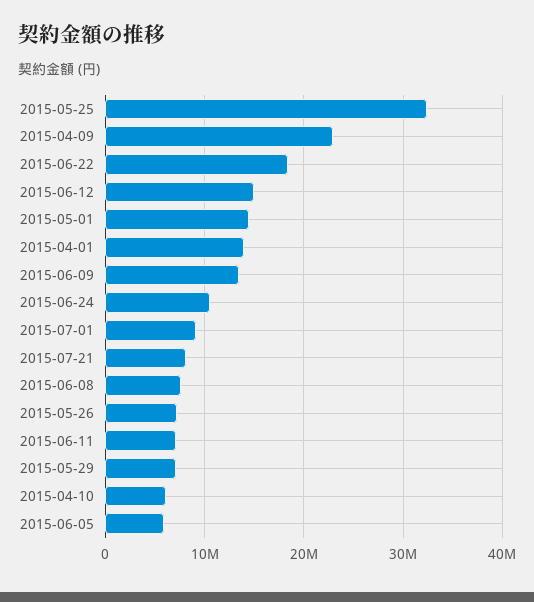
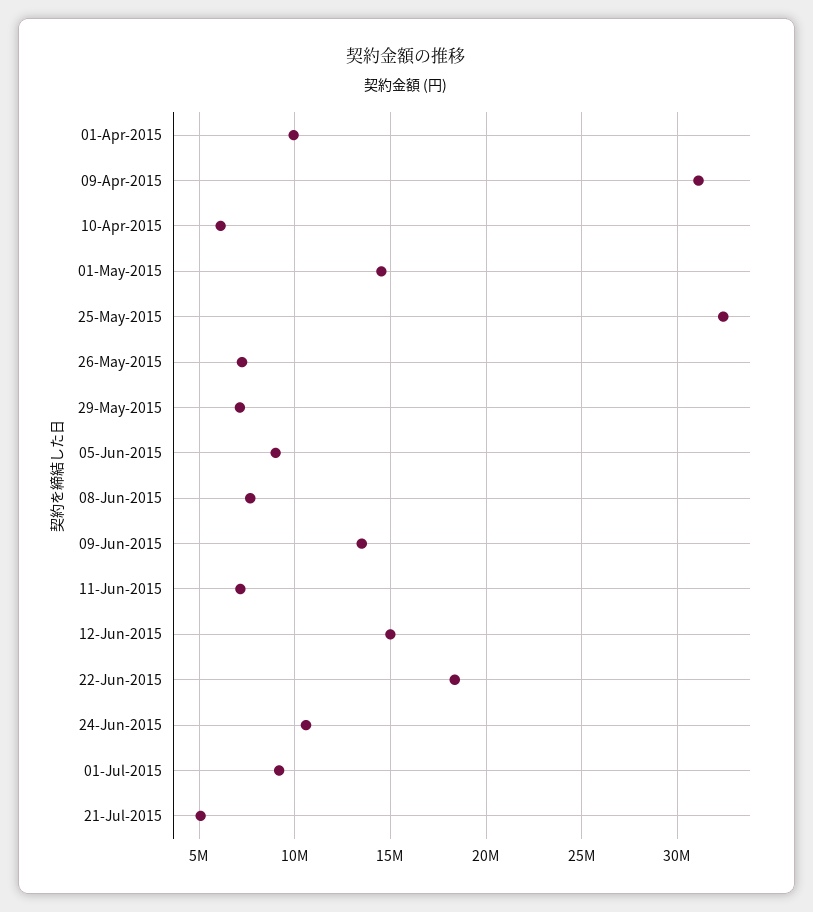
  {
    "2015-05-25": 32500000,
-   "2015-04-09": 23000000,
+   "2015-04-09": 31000000,
    "2015-06-22": 18500000,
    "2015-06-12": 15000000,
    "2015-05-01": 14500000,
-   "2015-04-01": 14000000,
+   "2015-04-01": 10000000,
    "2015-06-09": 13500000,
    "2015-06-24": 10500000,
    "2015-07-01": 9000000,
-   "2015-07-21": 8000000,
+   "2015-07-21": 5000000,
    "2015-06-08": 7500000,
    "2015-05-26": 7000000,
    "2015-06-11": 7000000,
    "2015-05-29": 7000000,
    "2015-04-10": 6000000,
-   "2015-06-05": 6000000
+   "2015-06-05": 9000000
  }

